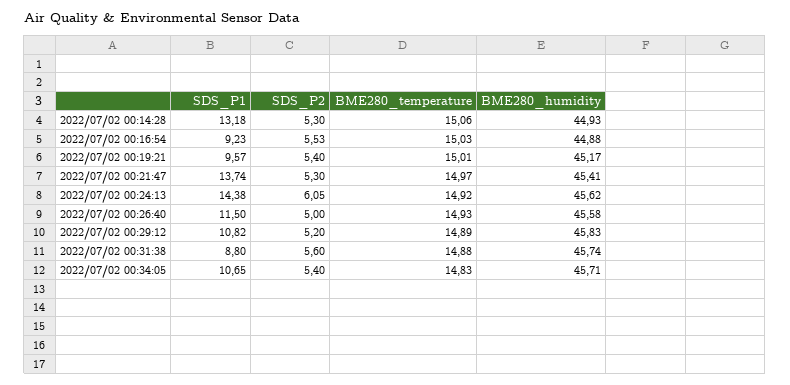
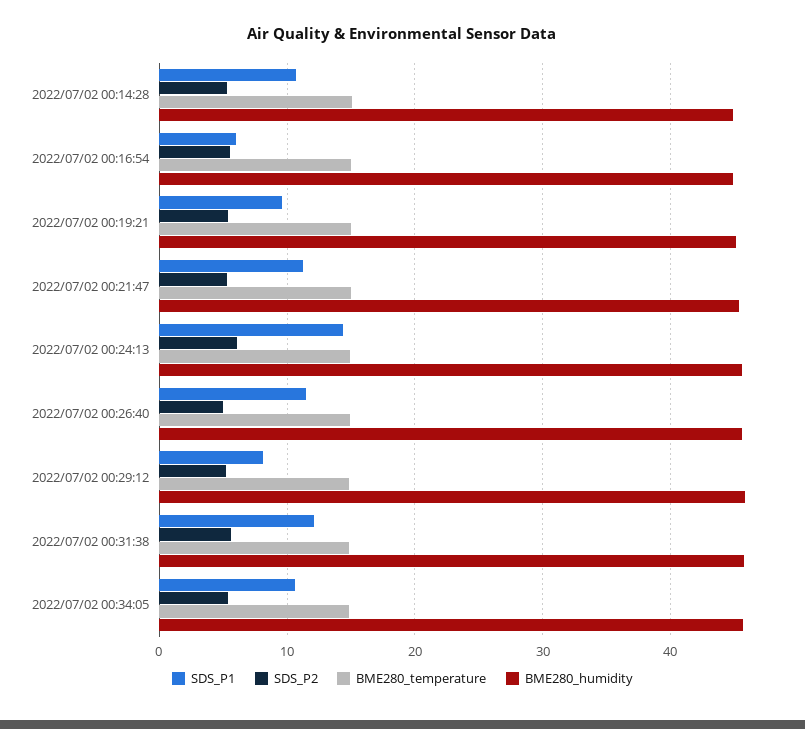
  {
    "SDS_P1": {
-     "2022/07/02 00:14:28": 13.18,
+     "2022/07/02 00:14:28": 11,
-     "2022/07/02 00:16:54": 9.23,
+     "2022/07/02 00:16:54": 6,
      "2022/07/02 00:19:21": 9.57,
-     "2022/07/02 00:21:47": 13.74,
+     "2022/07/02 00:21:47": 11,
      "2022/07/02 00:24:13": 14.38,
      "2022/07/02 00:26:40": 11.5,
-     "2022/07/02 00:29:12": 10.82,
+     "2022/07/02 00:29:12": 8,
-     "2022/07/02 00:31:38": 8.8,
+     "2022/07/02 00:31:38": 12,
      "2022/07/02 00:34:05": 10.65
    },
    "SDS_P2": {
      "2022/07/02 00:14:28": 5.3,
      "2022/07/02 00:16:54": 5.53,
      "2022/07/02 00:19:21": 5.4,
      "2022/07/02 00:21:47": 5.3,
      "2022/07/02 00:24:13": 6.05,
      "2022/07/02 00:26:40": 5,
      "2022/07/02 00:29:12": 5.2,
      "2022/07/02 00:31:38": 5.6,
      "2022/07/02 00:34:05": 5.4
    },
    "BME280_temperature": {
      "2022/07/02 00:14:28": 15.06,
      "2022/07/02 00:16:54": 15.03,
      "2022/07/02 00:19:21": 15.01,
      "2022/07/02 00:21:47": 14.97,
      "2022/07/02 00:24:13": 14.92,
      "2022/07/02 00:26:40": 14.93,
      "2022/07/02 00:29:12": 14.89,
      "2022/07/02 00:31:38": 14.88,
      "2022/07/02 00:34:05": 14.83
    },
    "BME280_humidity": {
      "2022/07/02 00:14:28": 44.93,
      "2022/07/02 00:16:54": 44.88,
      "2022/07/02 00:19:21": 45.17,
      "2022/07/02 00:21:47": 45.41,
      "2022/07/02 00:24:13": 45.62,
      "2022/07/02 00:26:40": 45.58,
      "2022/07/02 00:29:12": 45.83,
      "2022/07/02 00:31:38": 45.74,
      "2022/07/02 00:34:05": 45.71
    }
  }

